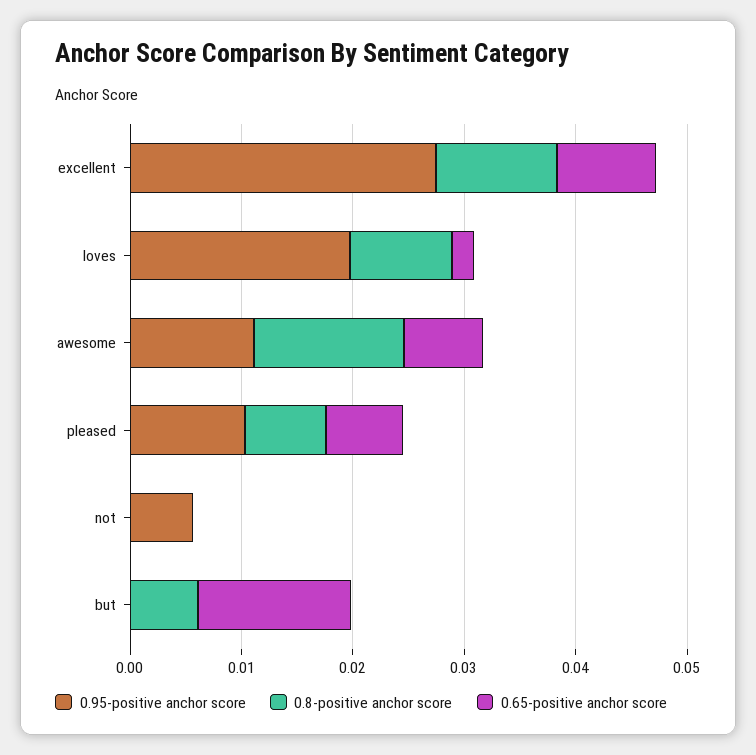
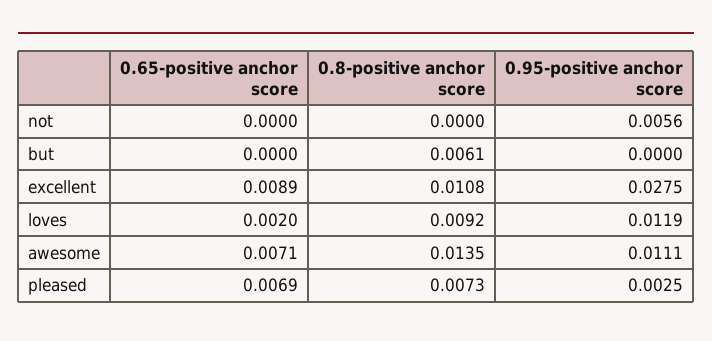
  {
    "0.95-positive anchor score": {
      "excellent": 0.0275,
-     "loves": 0.02,
+     "loves": 0.0119,
      "awesome": 0.0111,
-     "pleased": 0.01,
+     "pleased": 0.0025,
      "not": 0.0056,
      "but": 0
    },
    "0.8-positive anchor score": {
      "excellent": 0.0108,
      "loves": 0.0092,
      "awesome": 0.0135,
      "pleased": 0.0073,
      "not": 0,
      "but": 0.0061
    },
    "0.65-positive anchor score": {
      "excellent": 0.0089,
      "loves": 0.002,
      "awesome": 0.0071,
      "pleased": 0.0069,
      "not": 0,
-     "but": 0.014
+     "but": 0
    }
  }

